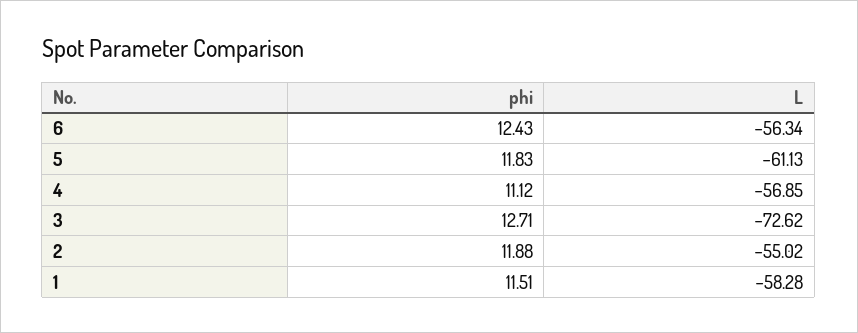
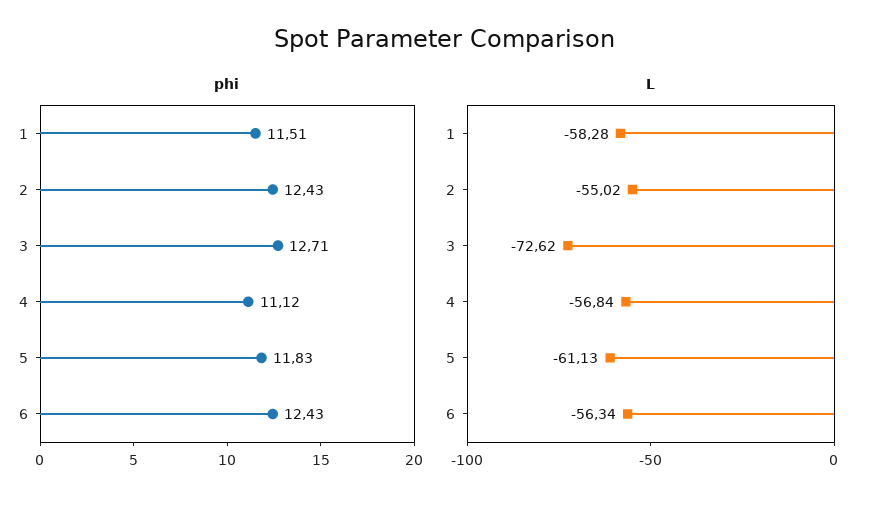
  {
    "phi": {
      "6": 12.43,
      "5": 11.83,
      "4": 11.12,
      "3": 12.71,
-     "2": 11.88,
+     "2": 12.43,
      "1": 11.51
    },
    "L": {
      "6": -56.34,
      "5": -61.13,
-     "4": -56.85,
+     "4": -56.84,
      "3": -72.62,
      "2": -55.02,
      "1": -58.28
    }
  }

